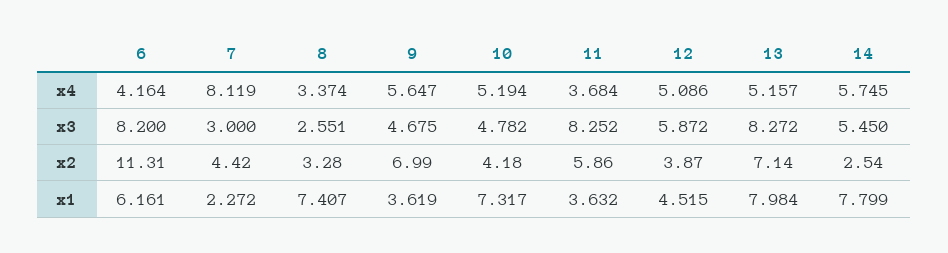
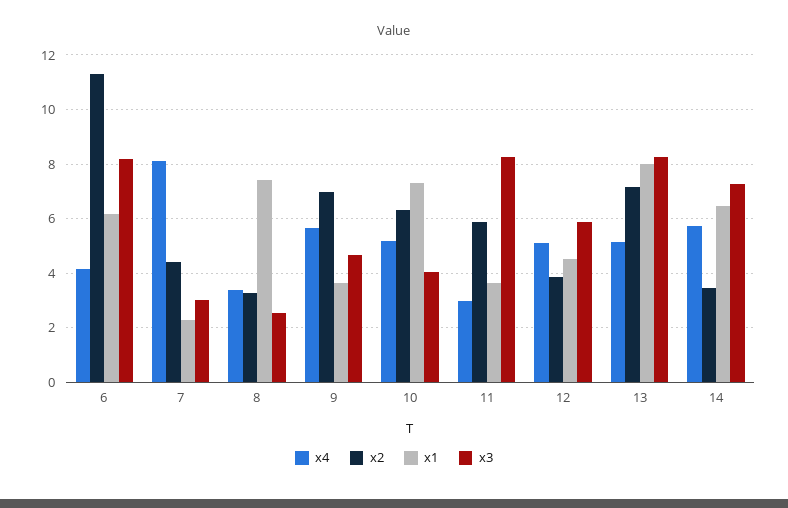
  {
    "x4": {
      "6": 4.164,
      "7": 8.119,
      "8": 3.374,
      "9": 5.647,
      "10": 5.194,
-     "11": 3.684,
+     "11": 3,
      "12": 5.086,
      "13": 5.157,
      "14": 5.745
    },
    "x3": {
      "6": 8.2,
      "7": 3,
      "8": 2.551,
      "9": 4.675,
-     "10": 4.782,
+     "10": 4,
      "11": 8.252,
      "12": 5.872,
      "13": 8.272,
-     "14": 5.45
+     "14": 7.25
    },
    "x2": {
      "6": 11.31,
      "7": 4.42,
      "8": 3.28,
      "9": 6.99,
-     "10": 4.18,
+     "10": 6.25,
      "11": 5.86,
      "12": 3.87,
      "13": 7.14,
-     "14": 2.54
+     "14": 3.5
    },
    "x1": {
      "6": 6.161,
      "7": 2.272,
      "8": 7.407,
      "9": 3.619,
      "10": 7.317,
      "11": 3.632,
      "12": 4.515,
      "13": 7.984,
-     "14": 7.799
+     "14": 6.5
    }
  }

